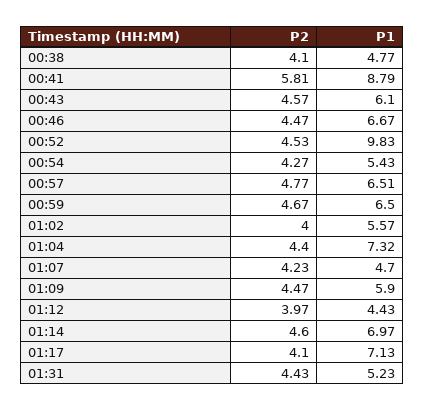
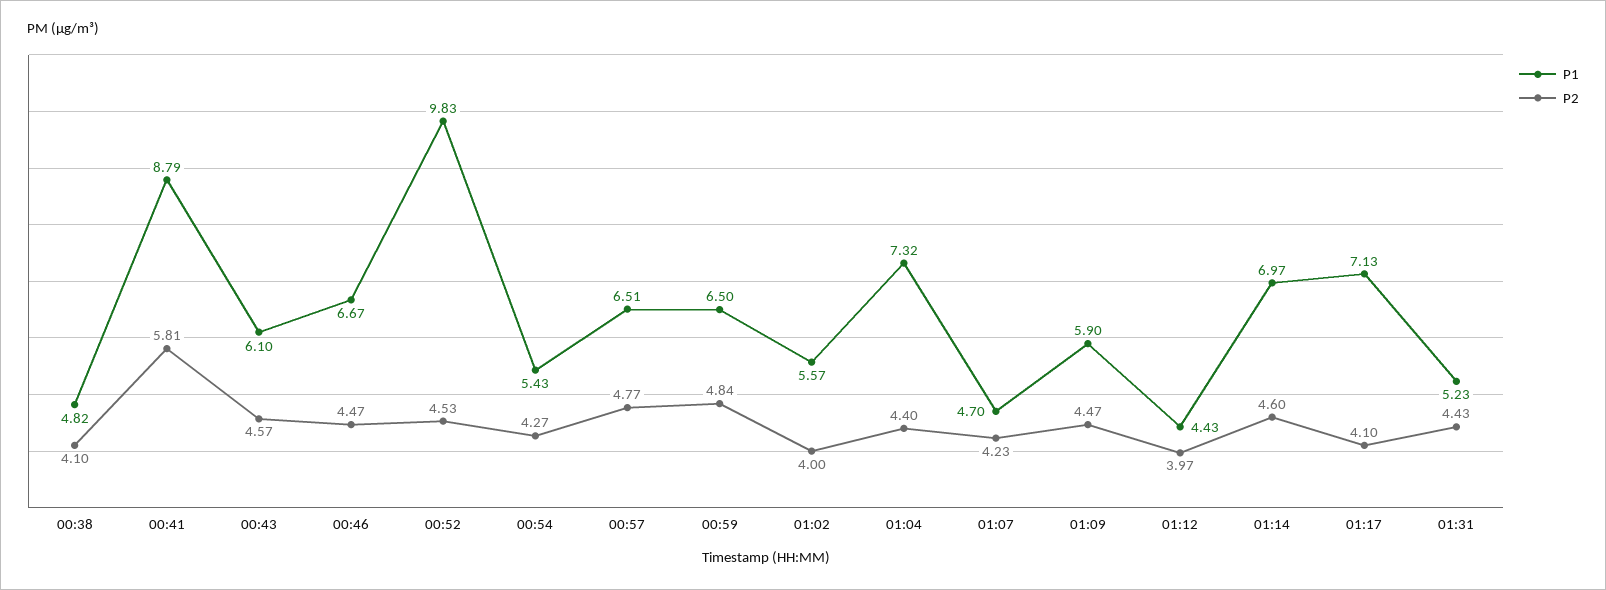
  {
    "P2": {
      "00:38": 4.1,
      "00:41": 5.81,
      "00:43": 4.57,
      "00:46": 4.47,
      "00:52": 4.53,
      "00:54": 4.27,
      "00:57": 4.77,
-     "00:59": 4.67,
+     "00:59": 4.84,
      "01:02": 4,
      "01:04": 4.4,
      "01:07": 4.23,
      "01:09": 4.47,
      "01:12": 3.97,
      "01:14": 4.6,
      "01:17": 4.1,
      "01:31": 4.43
    },
    "P1": {
-     "00:38": 4.77,
+     "00:38": 4.82,
      "00:41": 8.79,
      "00:43": 6.1,
      "00:46": 6.67,
      "00:52": 9.83,
      "00:54": 5.43,
      "00:57": 6.51,
      "00:59": 6.5,
      "01:02": 5.57,
      "01:04": 7.32,
      "01:07": 4.7,
      "01:09": 5.9,
      "01:12": 4.43,
      "01:14": 6.97,
      "01:17": 7.13,
      "01:31": 5.23
    }
  }

